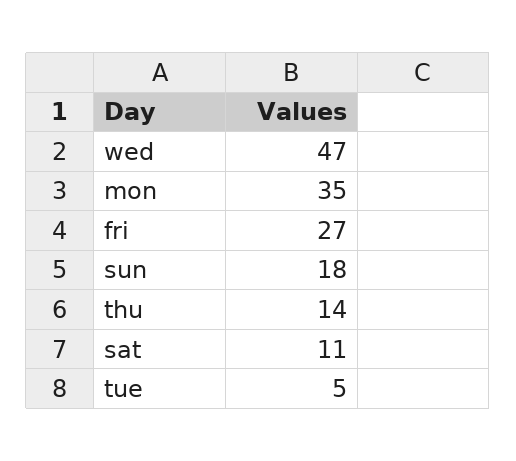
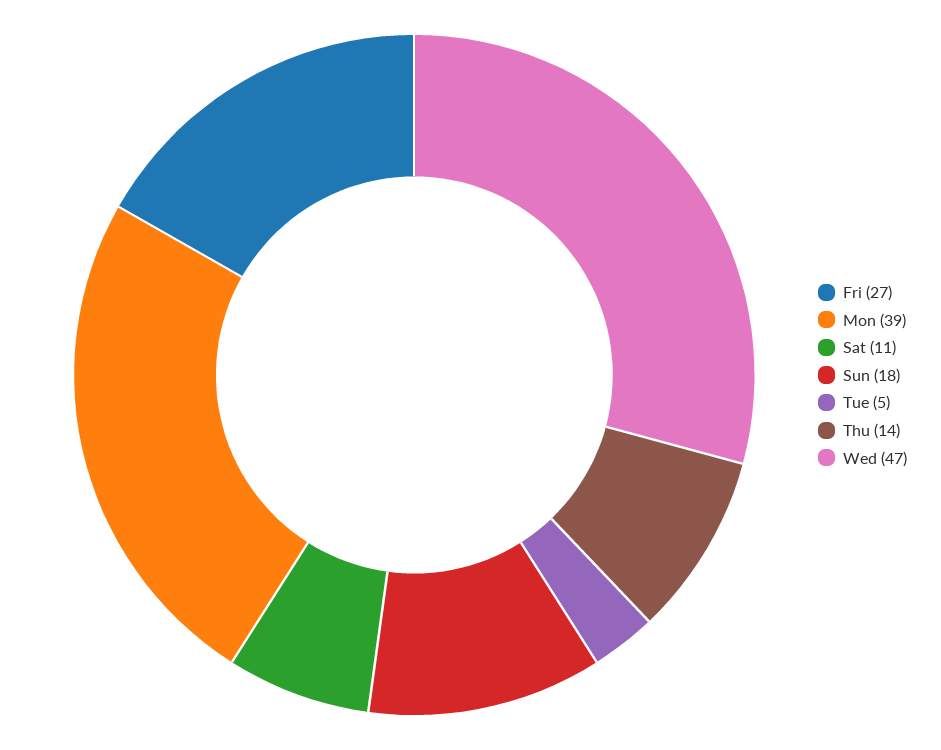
  {
    "wed": 47,
-   "mon": 35,
+   "mon": 39,
    "fri": 27,
    "sun": 18,
    "thu": 14,
    "sat": 11,
    "tue": 5
  }

